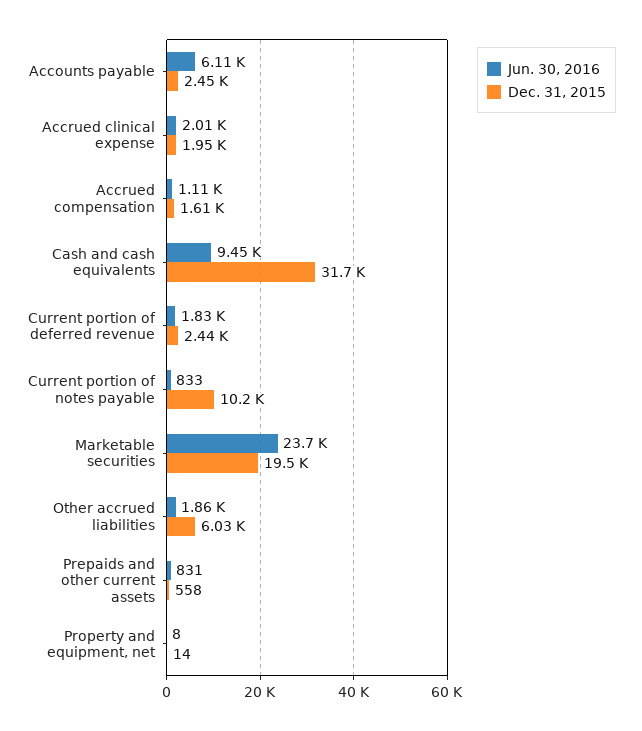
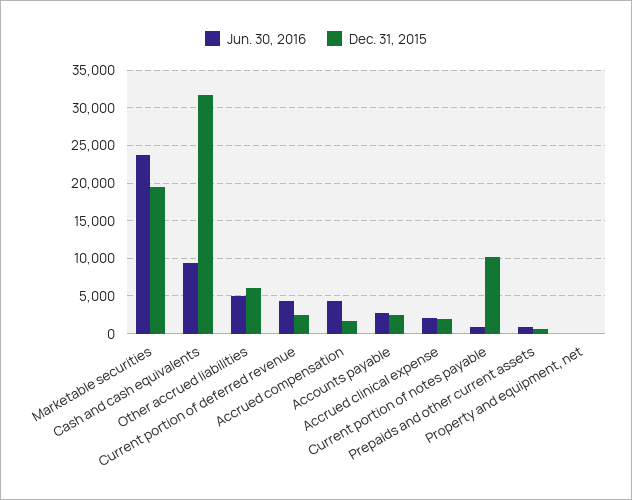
  {
    "Jun. 30, 2016": {
-     "Accounts payable": 6110,
+     "Accounts payable": 3000,
      "Accrued clinical expense": 2010,
-     "Accrued compensation": 1110,
+     "Accrued compensation": 4000,
      "Cash and cash equivalents": 9450,
-     "Current portion of deferred revenue": 1830,
+     "Current portion of deferred revenue": 4000,
      "Current portion of notes payable": 833,
      "Marketable securities": 23700,
-     "Other accrued liabilities": 1860,
+     "Other accrued liabilities": 5000,
      "Prepaids and other current assets": 831,
      "Property and equipment, net": 8
    },
    "Dec. 31, 2015": {
      "Accounts payable": 2450,
      "Accrued clinical expense": 1950,
      "Accrued compensation": 1610,
      "Cash and cash equivalents": 31700,
      "Current portion of deferred revenue": 2440,
      "Current portion of notes payable": 10200,
      "Marketable securities": 19500,
      "Other accrued liabilities": 6030,
      "Prepaids and other current assets": 558,
      "Property and equipment, net": 14
    }
  }

